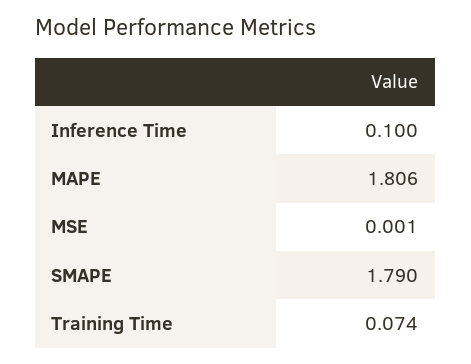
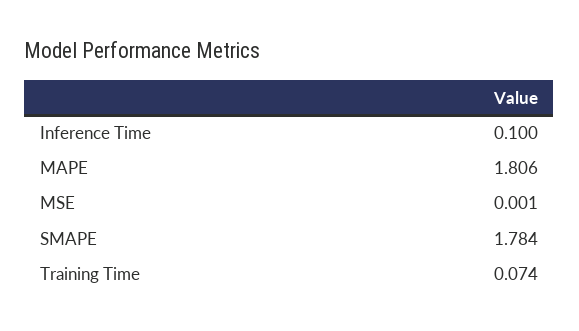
  {
    "Inference Time": 0.1,
    "MAPE": 1.806,
    "MSE": 0.001,
-   "SMAPE": 1.79,
+   "SMAPE": 1.784,
    "Training Time": 0.074
  }

